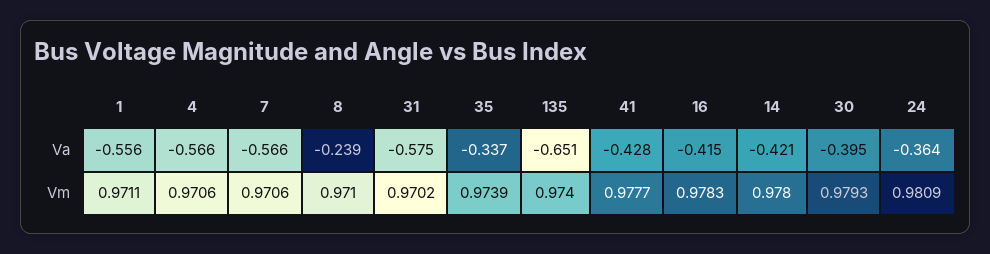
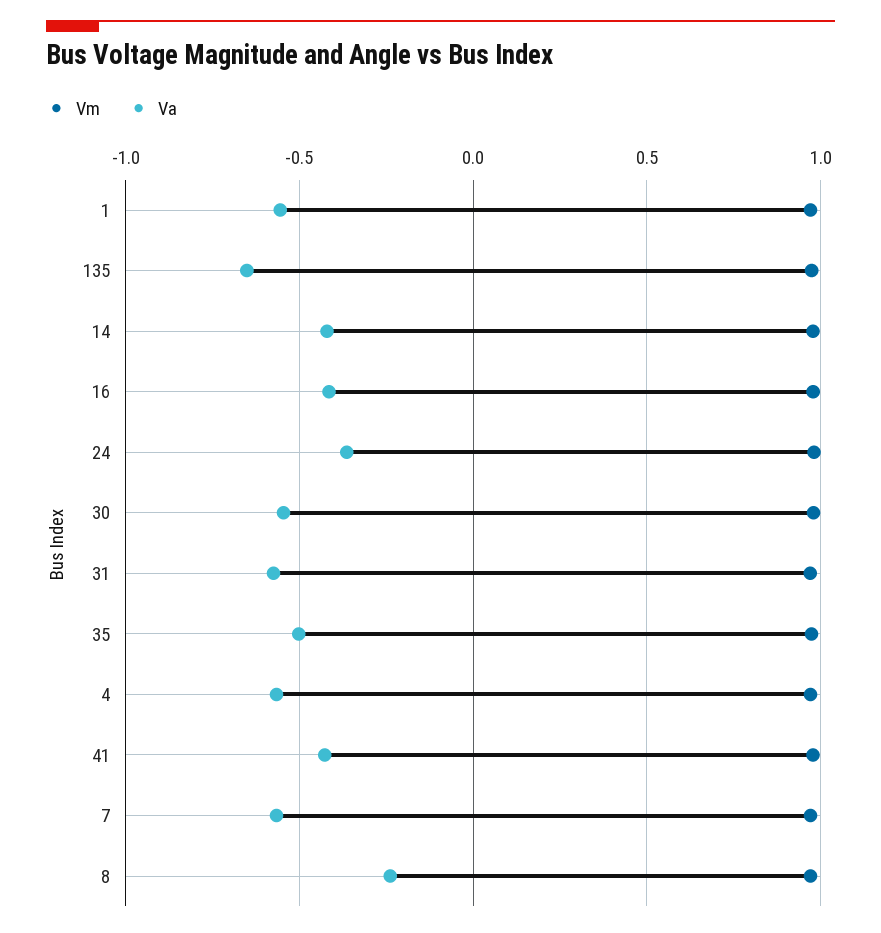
  {
    "Va": {
      "1": -0.556,
      "4": -0.566,
      "7": -0.566,
      "8": -0.239,
      "31": -0.575,
-     "35": -0.337,
+     "35": -0.5,
      "135": -0.651,
      "41": -0.428,
      "16": -0.415,
      "14": -0.421,
-     "30": -0.395,
+     "30": -0.55,
      "24": -0.364
    },
    "Vm": {
      "1": 0.9711,
      "4": 0.9706,
      "7": 0.9706,
      "8": 0.971,
      "31": 0.9702,
      "35": 0.9739,
      "135": 0.974,
      "41": 0.9777,
      "16": 0.9783,
      "14": 0.978,
      "30": 0.9793,
      "24": 0.9809
    }
  }

